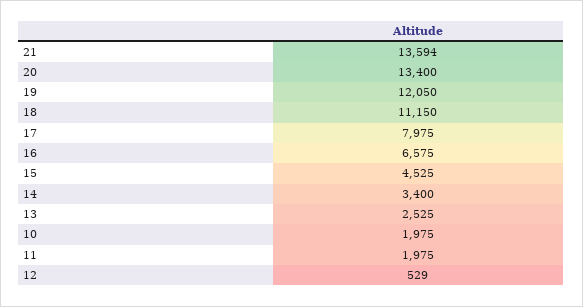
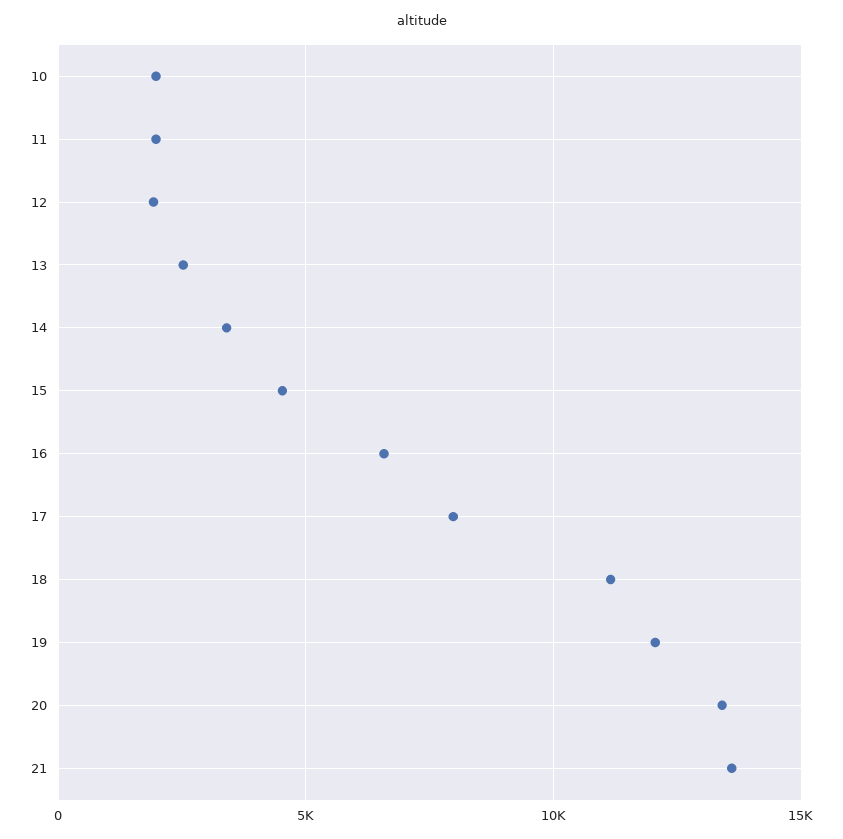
  {
    "21": 13594,
    "20": 13400,
    "19": 12050,
    "18": 11150,
    "17": 7975,
    "16": 6575,
    "15": 4525,
    "14": 3400,
    "13": 2525,
    "10": 1975,
    "11": 1975,
-   "12": 529
+   "12": 2000
  }

